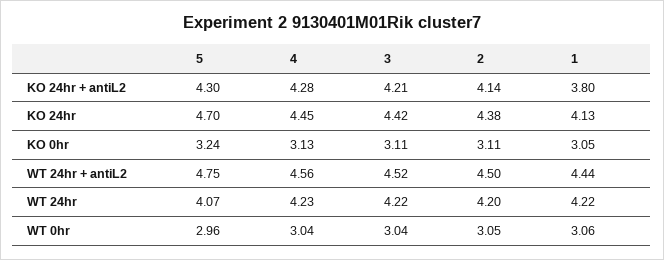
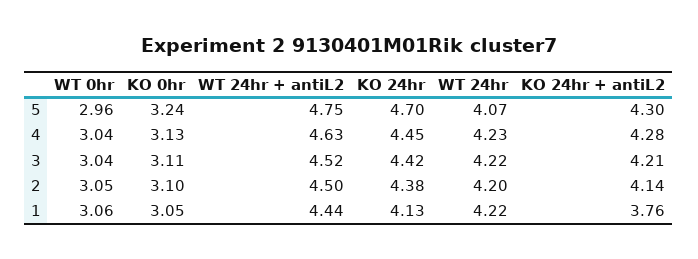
  {
    "5": {
      "KO 24hr + antiL2": 4.3,
      "KO 24hr": 4.7,
      "KO 0hr": 3.24,
      "WT 24hr + antiL2": 4.75,
      "WT 24hr": 4.07,
      "WT 0hr": 2.96
    },
    "4": {
      "KO 24hr + antiL2": 4.28,
      "KO 24hr": 4.45,
      "KO 0hr": 3.13,
-     "WT 24hr + antiL2": 4.56,
+     "WT 24hr + antiL2": 4.63,
      "WT 24hr": 4.23,
      "WT 0hr": 3.04
    },
    "3": {
      "KO 24hr + antiL2": 4.21,
      "KO 24hr": 4.42,
      "KO 0hr": 3.11,
      "WT 24hr + antiL2": 4.52,
      "WT 24hr": 4.22,
      "WT 0hr": 3.04
    },
    "2": {
      "KO 24hr + antiL2": 4.14,
      "KO 24hr": 4.38,
-     "KO 0hr": 3.11,
+     "KO 0hr": 3.1,
      "WT 24hr + antiL2": 4.5,
      "WT 24hr": 4.2,
      "WT 0hr": 3.05
    },
    "1": {
-     "KO 24hr + antiL2": 3.8,
+     "KO 24hr + antiL2": 3.76,
      "KO 24hr": 4.13,
      "KO 0hr": 3.05,
      "WT 24hr + antiL2": 4.44,
      "WT 24hr": 4.22,
      "WT 0hr": 3.06
    }
  }

